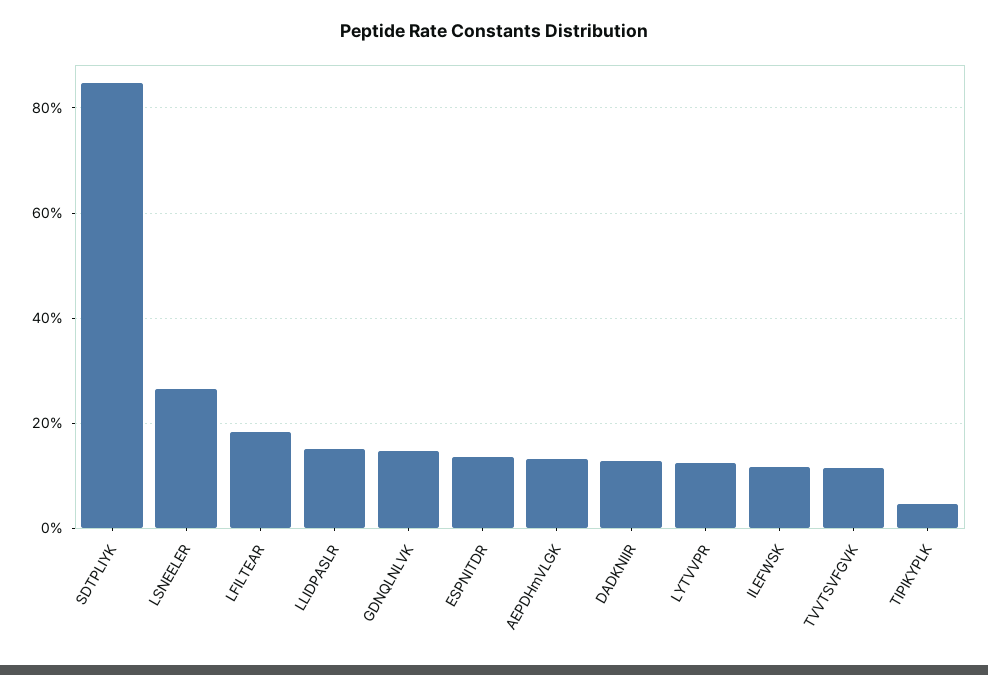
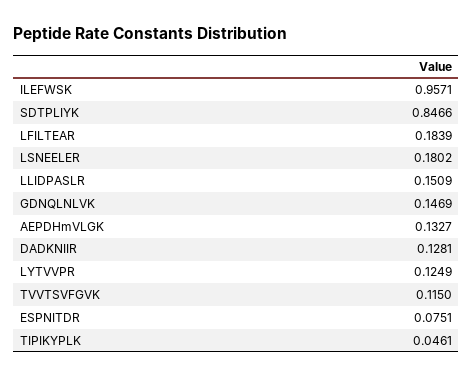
  {
    "SDTPLIYK": 0.8466,
-   "LSNEELER": 0.26,
+   "LSNEELER": 0.1802,
    "LFILTEAR": 0.1839,
    "LLIDPASLR": 0.1509,
    "GDNQLNLVK": 0.1469,
-   "ESPNITDR": 0.14,
+   "ESPNITDR": 0.0751,
    "AEPDHmVLGK": 0.1327,
    "DADKNIIR": 0.1281,
    "LYTVVPR": 0.1249,
-   "ILEFWSK": 0.12,
+   "ILEFWSK": 0.9571,
    "TVVTSVFGVK": 0.115,
    "TIPIKYPLK": 0.0461
  }

